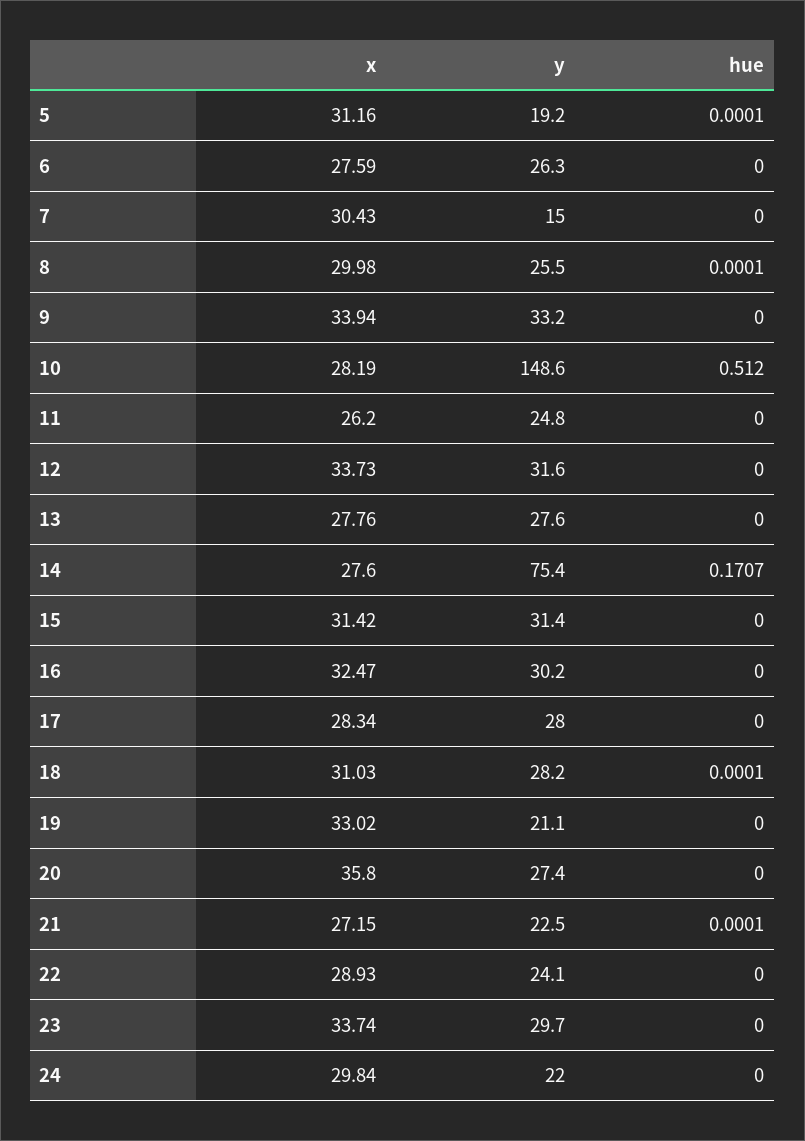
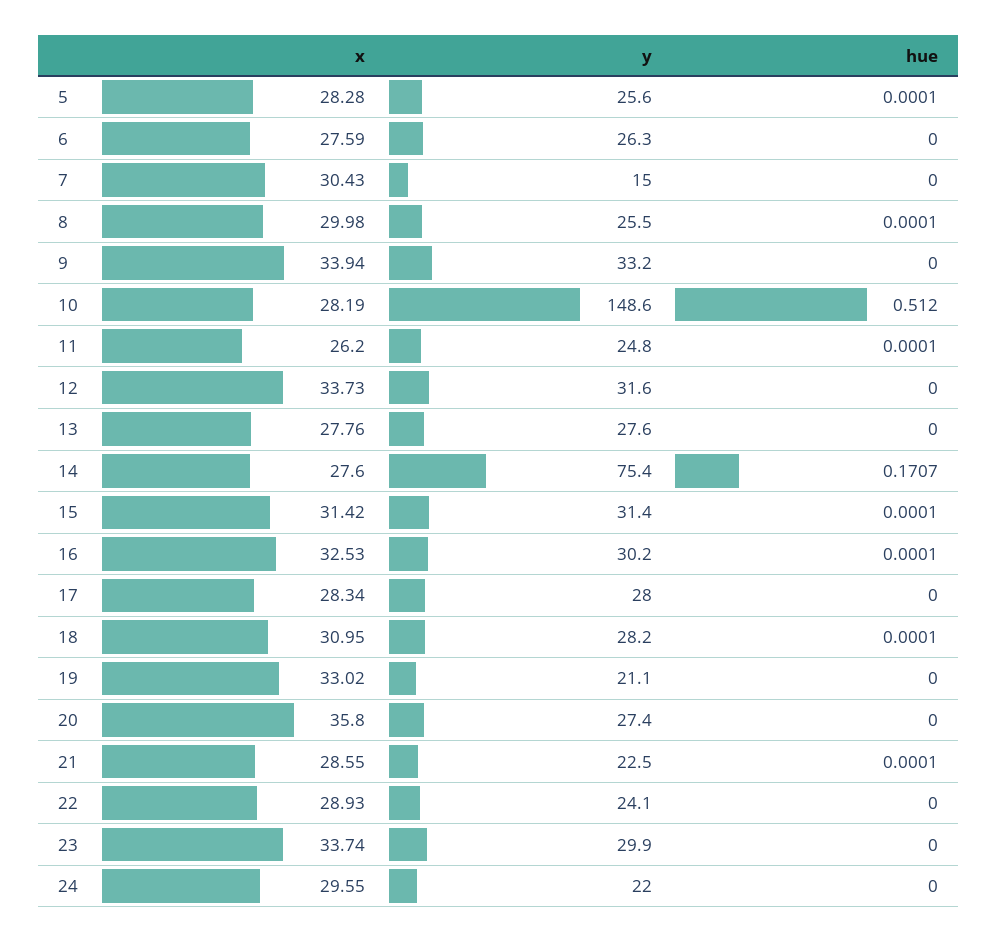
  {
    "x": {
-     "5": 31.16,
+     "5": 28.28,
      "6": 27.59,
      "7": 30.43,
      "8": 29.98,
      "9": 33.94,
      "10": 28.19,
      "11": 26.2,
      "12": 33.73,
      "13": 27.76,
      "14": 27.6,
      "15": 31.42,
-     "16": 32.47,
+     "16": 32.53,
      "17": 28.34,
-     "18": 31.03,
+     "18": 30.95,
      "19": 33.02,
      "20": 35.8,
-     "21": 27.15,
+     "21": 28.55,
      "22": 28.93,
      "23": 33.74,
-     "24": 29.84
+     "24": 29.55
    },
    "y": {
-     "5": 19.2,
+     "5": 25.6,
      "6": 26.3,
      "7": 15,
      "8": 25.5,
      "9": 33.2,
      "10": 148.6,
      "11": 24.8,
      "12": 31.6,
      "13": 27.6,
      "14": 75.4,
      "15": 31.4,
      "16": 30.2,
      "17": 28,
      "18": 28.2,
      "19": 21.1,
      "20": 27.4,
      "21": 22.5,
      "22": 24.1,
-     "23": 29.7,
+     "23": 29.9,
      "24": 22
    },
    "hue": {
      "5": 0.0001,
      "6": 0,
      "7": 0,
      "8": 0.0001,
      "9": 0,
      "10": 0.512,
-     "11": 0,
+     "11": 0.0001,
      "12": 0,
      "13": 0,
      "14": 0.1707,
-     "15": 0,
+     "15": 0.0001,
-     "16": 0,
+     "16": 0.0001,
      "17": 0,
      "18": 0.0001,
      "19": 0,
      "20": 0,
      "21": 0.0001,
      "22": 0,
      "23": 0,
      "24": 0
    }
  }

